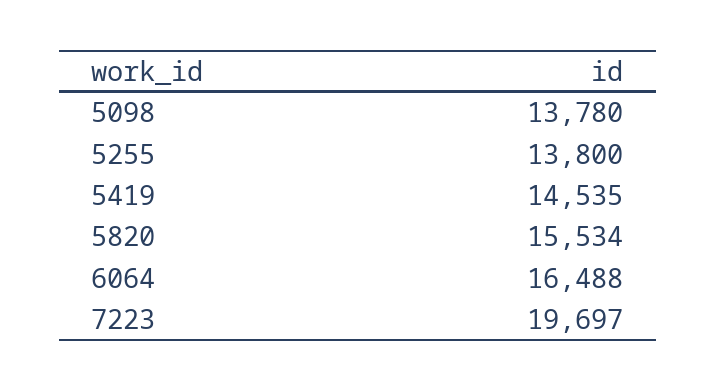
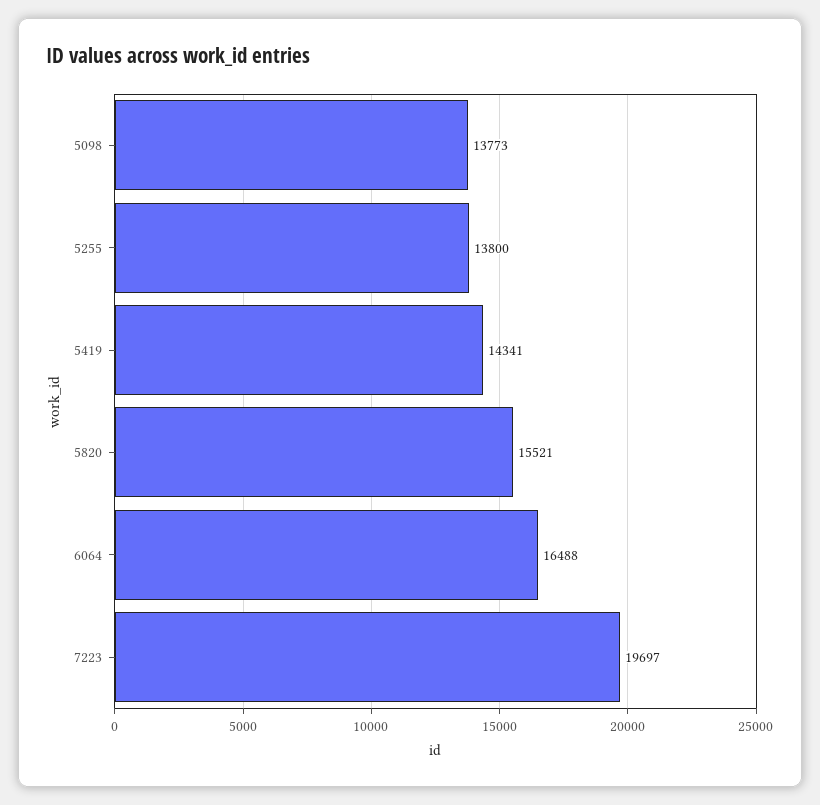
  {
-   "5098": 13780,
+   "5098": 13773,
    "5255": 13800,
-   "5419": 14535,
+   "5419": 14341,
-   "5820": 15534,
+   "5820": 15521,
    "6064": 16488,
    "7223": 19697
  }

